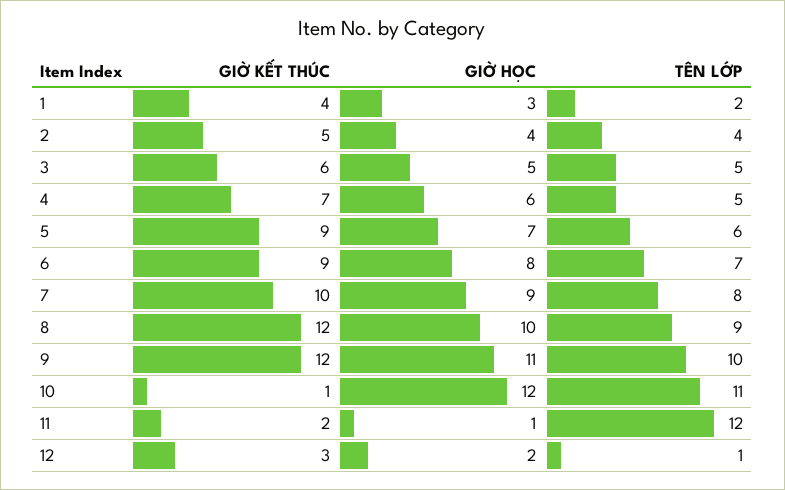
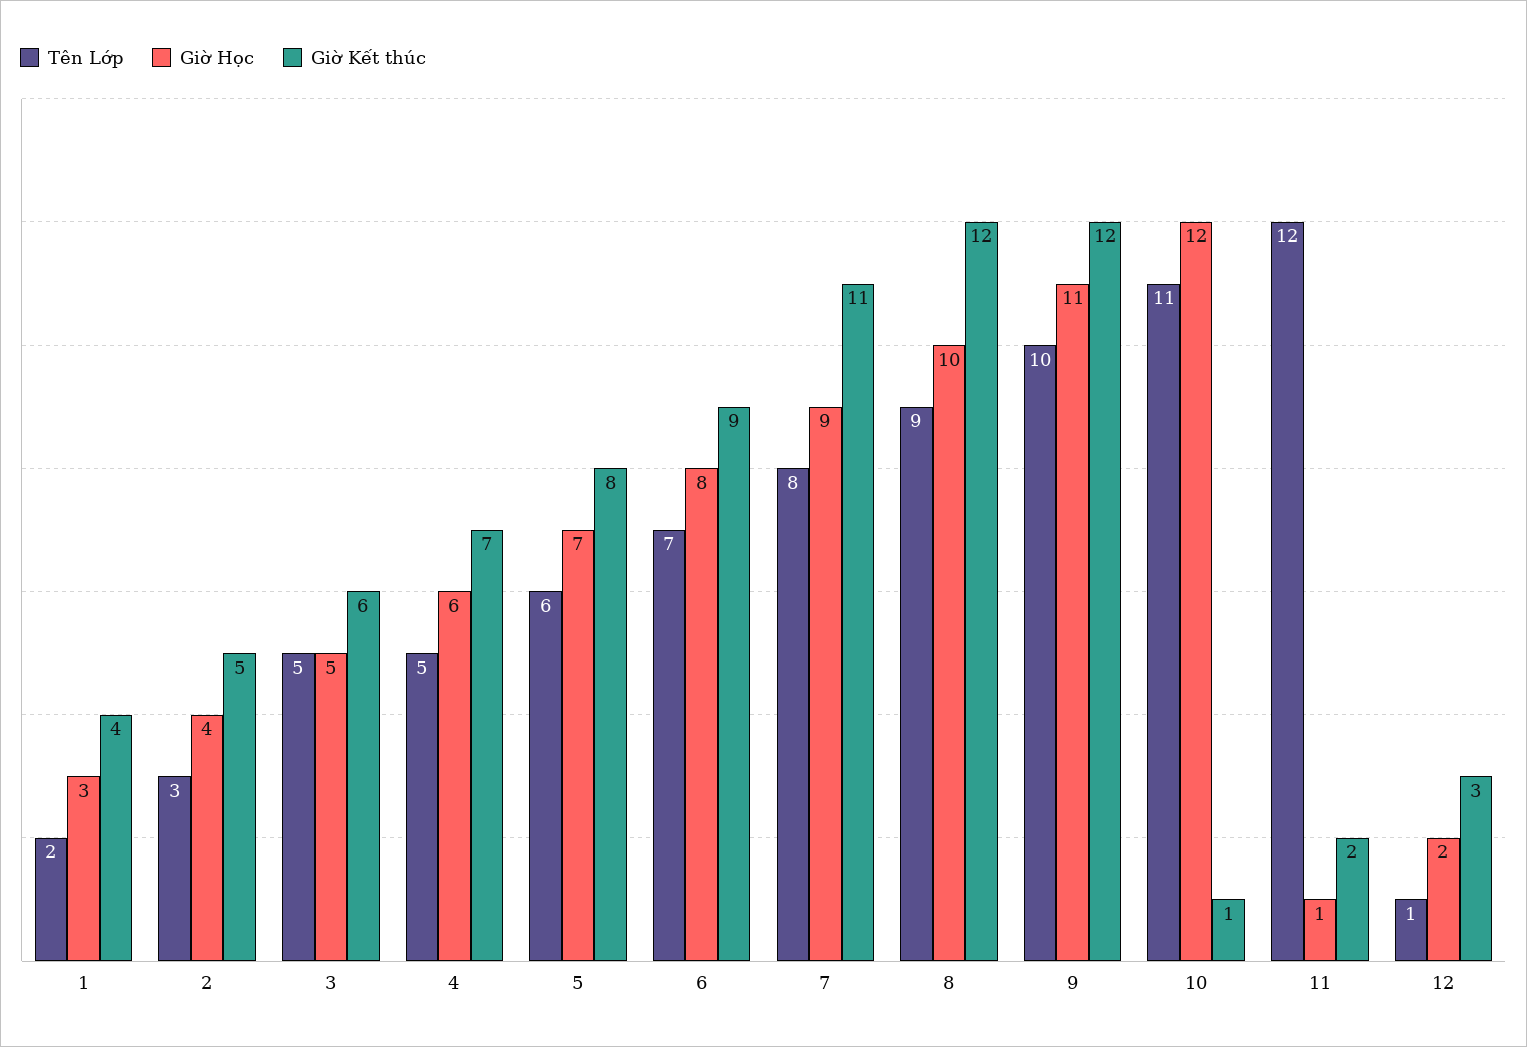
  {
    "GIỜ KẾT THÚC": {
      "1": 4,
      "2": 5,
      "3": 6,
      "4": 7,
-     "5": 9,
+     "5": 8,
      "6": 9,
-     "7": 10,
+     "7": 11,
      "8": 12,
      "9": 12,
      "10": 1,
      "11": 2,
      "12": 3
    },
    "GIỜ HỌC": {
      "1": 3,
      "2": 4,
      "3": 5,
      "4": 6,
      "5": 7,
      "6": 8,
      "7": 9,
      "8": 10,
      "9": 11,
      "10": 12,
      "11": 1,
      "12": 2
    },
    "TÊN LỚP": {
      "1": 2,
-     "2": 4,
+     "2": 3,
      "3": 5,
      "4": 5,
      "5": 6,
      "6": 7,
      "7": 8,
      "8": 9,
      "9": 10,
      "10": 11,
      "11": 12,
      "12": 1
    }
  }

